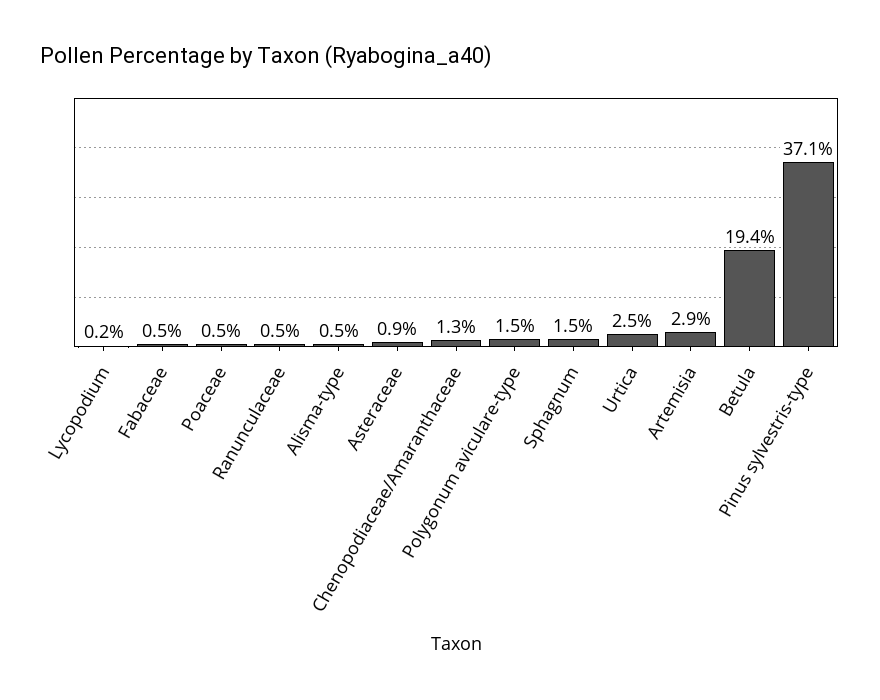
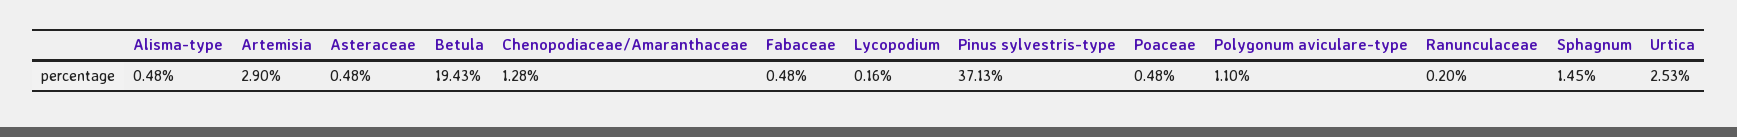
  {
    "Lycopodium": 0.16,
    "Fabaceae": 0.48,
    "Poaceae": 0.48,
-   "Ranunculaceae": 0.5,
+   "Ranunculaceae": 0.2,
    "Alisma-type": 0.48,
-   "Asteraceae": 0.9,
+   "Asteraceae": 0.48,
    "Chenopodiaceae/Amaranthaceae": 1.28,
-   "Polygonum aviculare-type": 1.5,
+   "Polygonum aviculare-type": 1.1,
    "Sphagnum": 1.45,
    "Urtica": 2.53,
    "Artemisia": 2.9,
    "Betula": 19.43,
    "Pinus sylvestris-type": 37.13
  }

